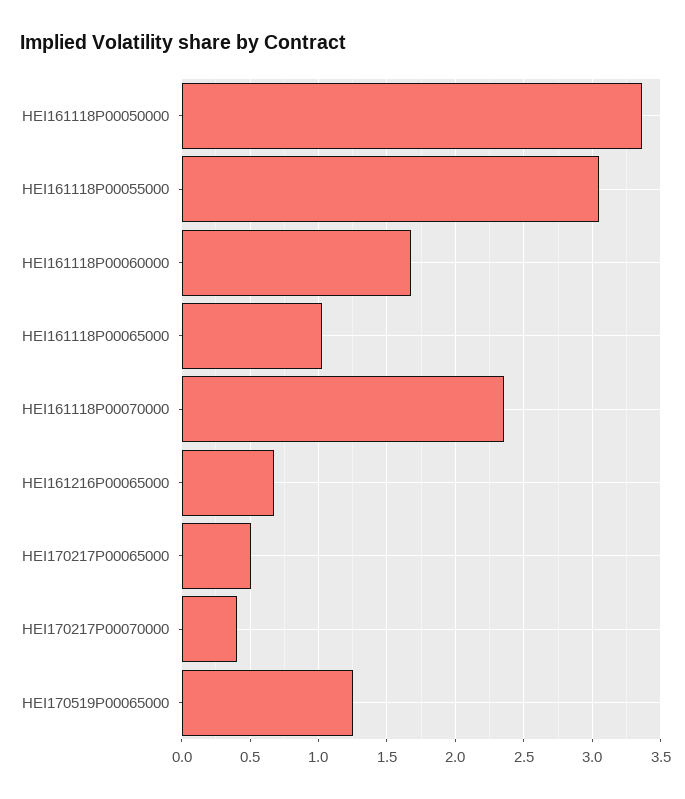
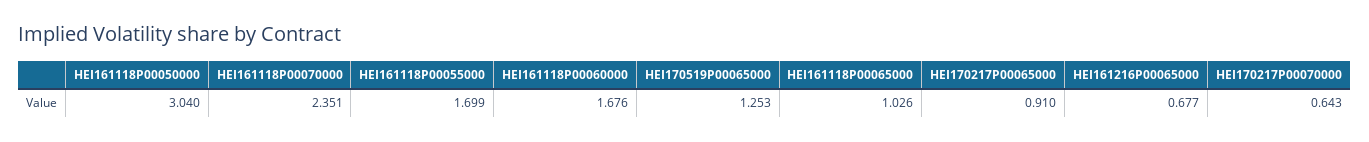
  {
-   "HEI161118P00050000": 3.35,
+   "HEI161118P00050000": 3.04,
-   "HEI161118P00055000": 3.05,
+   "HEI161118P00055000": 1.699,
    "HEI161118P00060000": 1.676,
    "HEI161118P00065000": 1.026,
    "HEI161118P00070000": 2.351,
    "HEI161216P00065000": 0.677,
-   "HEI170217P00065000": 0.5,
+   "HEI170217P00065000": 0.91,
-   "HEI170217P00070000": 0.4,
+   "HEI170217P00070000": 0.643,
    "HEI170519P00065000": 1.253
  }

